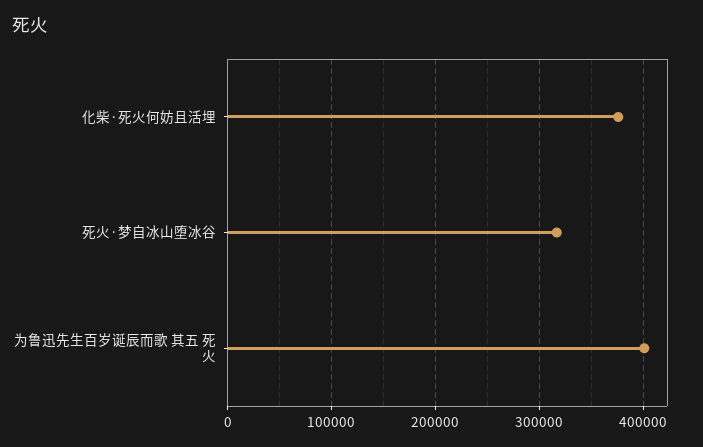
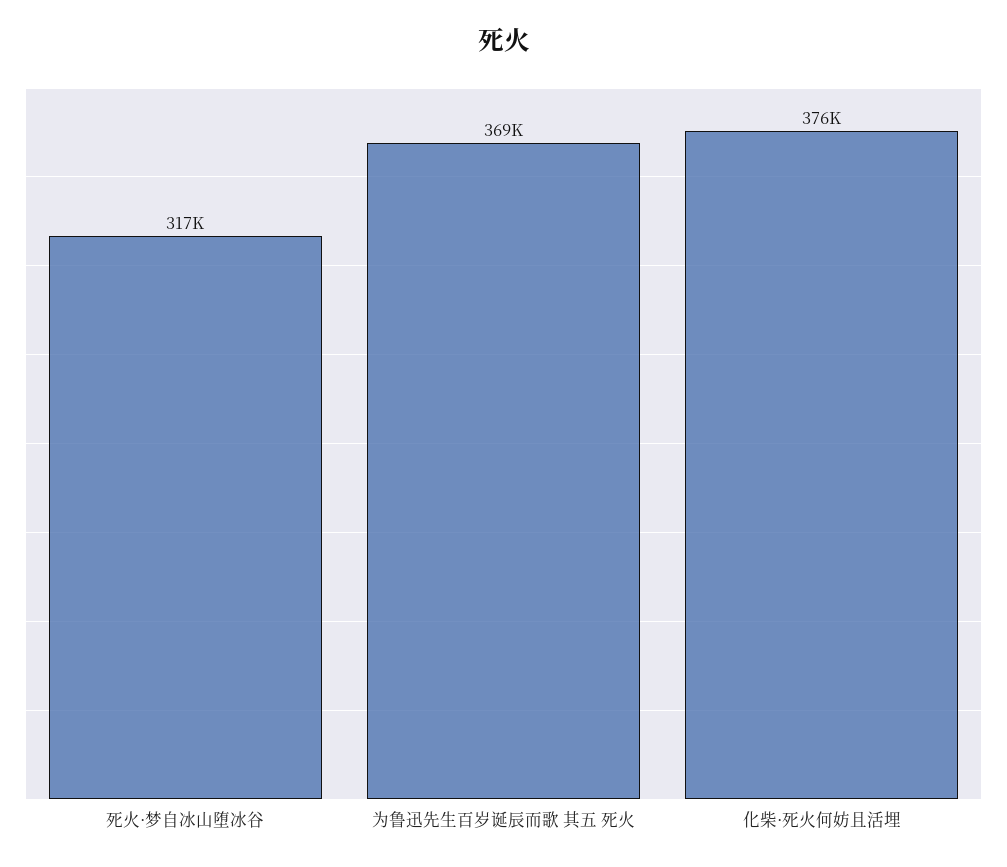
  {
    "化柴·死火何妨且活埋": 376000,
    "死火·梦自冰山堕冰谷": 317000,
-   "为鲁迅先生百岁诞辰而歌 其五 死火": 400000
+   "为鲁迅先生百岁诞辰而歌 其五 死火": 369000
  }

